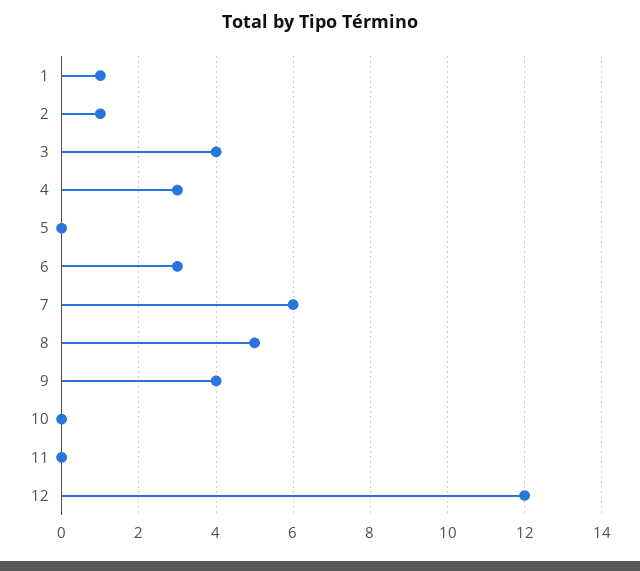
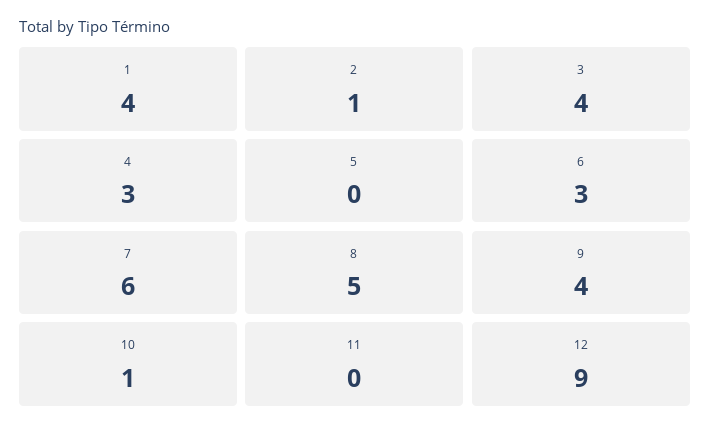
  {
-   "1": 1,
+   "1": 4,
    "2": 1,
    "3": 4,
    "4": 3,
    "5": 0,
    "6": 3,
    "7": 6,
    "8": 5,
    "9": 4,
-   "10": 0,
+   "10": 1,
    "11": 0,
-   "12": 12
+   "12": 9
  }

